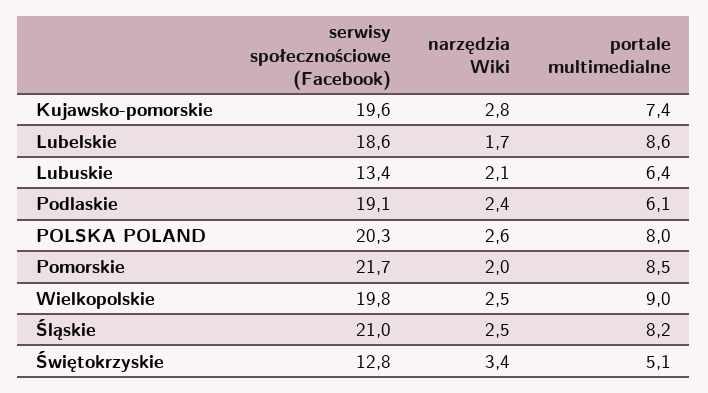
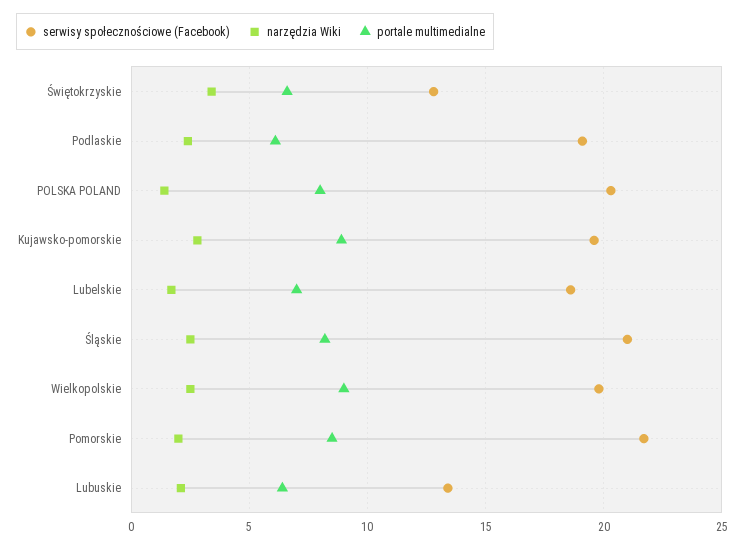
  {
    "serwisy społecznościowe (Facebook)": {
      "Kujawsko-pomorskie": 19.6,
      "Lubelskie": 18.6,
      "Lubuskie": 13.4,
      "Podlaskie": 19.1,
      "POLSKA POLAND": 20.3,
      "Pomorskie": 21.7,
      "Wielkopolskie": 19.8,
      "Śląskie": 21,
      "Świętokrzyskie": 12.8
    },
    "narzędzia Wiki": {
      "Kujawsko-pomorskie": 2.8,
      "Lubelskie": 1.7,
      "Lubuskie": 2.1,
      "Podlaskie": 2.4,
-     "POLSKA POLAND": 2.6,
+     "POLSKA POLAND": 1.5,
      "Pomorskie": 2,
      "Wielkopolskie": 2.5,
      "Śląskie": 2.5,
      "Świętokrzyskie": 3.4
    },
    "portale multimedialne": {
-     "Kujawsko-pomorskie": 7.4,
+     "Kujawsko-pomorskie": 9,
-     "Lubelskie": 8.6,
+     "Lubelskie": 7,
      "Lubuskie": 6.4,
      "Podlaskie": 6.1,
      "POLSKA POLAND": 8,
      "Pomorskie": 8.5,
      "Wielkopolskie": 9,
      "Śląskie": 8.2,
-     "Świętokrzyskie": 5.1
+     "Świętokrzyskie": 6.5
    }
  }

